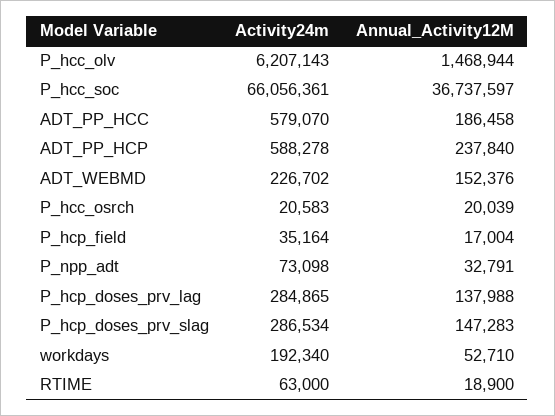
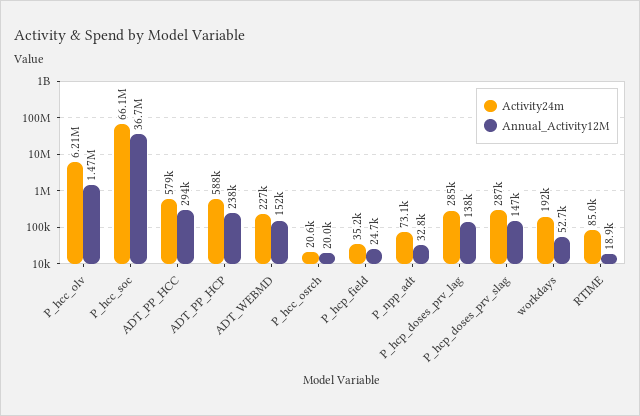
  {
    "Activity24m": {
      "P_hcc_olv": 6207143,
      "P_hcc_soc": 66056361,
      "ADT_PP_HCC": 579070,
      "ADT_PP_HCP": 588278,
      "ADT_WEBMD": 226702,
      "P_hcc_osrch": 20583,
      "P_hcp_field": 35164,
      "P_npp_adt": 73098,
      "P_hcp_doses_prv_lag": 284865,
      "P_hcp_doses_prv_slag": 286534,
      "workdays": 192340,
-     "RTIME": 63000
+     "RTIME": 85000
    },
    "Annual_Activity12M": {
      "P_hcc_olv": 1468944,
      "P_hcc_soc": 36737597,
-     "ADT_PP_HCC": 186458,
+     "ADT_PP_HCC": 294000,
      "ADT_PP_HCP": 237840,
      "ADT_WEBMD": 152376,
      "P_hcc_osrch": 20039,
-     "P_hcp_field": 17004,
+     "P_hcp_field": 24700,
      "P_npp_adt": 32791,
      "P_hcp_doses_prv_lag": 137988,
      "P_hcp_doses_prv_slag": 147283,
      "workdays": 52710,
      "RTIME": 18900
    }
  }

